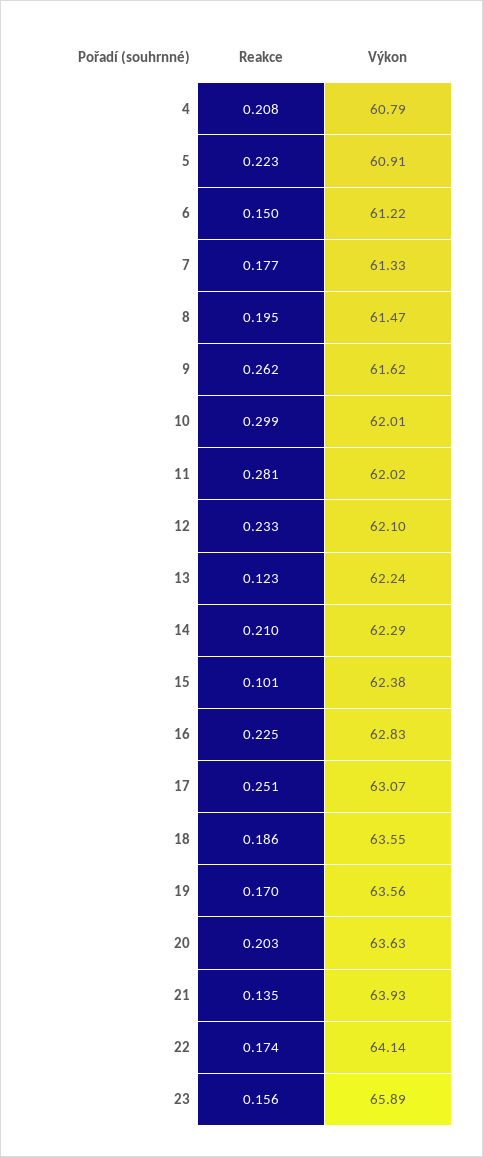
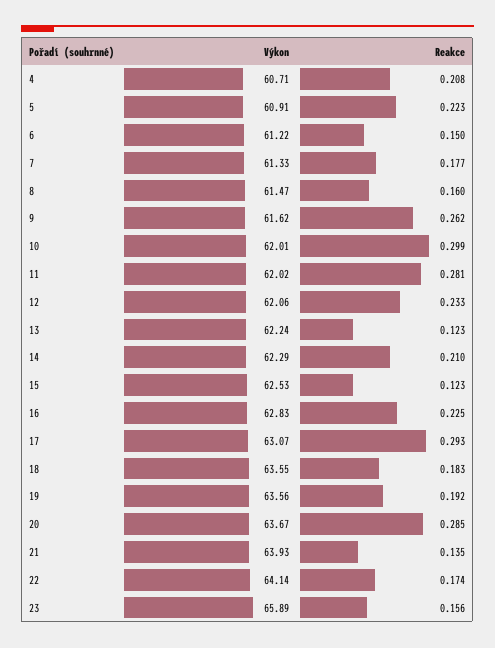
  {
    "Reakce": {
      "4": 0.208,
      "5": 0.223,
      "6": 0.15,
      "7": 0.177,
-     "8": 0.195,
+     "8": 0.16,
      "9": 0.262,
      "10": 0.299,
      "11": 0.281,
      "12": 0.233,
      "13": 0.123,
      "14": 0.21,
-     "15": 0.101,
+     "15": 0.123,
      "16": 0.225,
-     "17": 0.251,
+     "17": 0.293,
-     "18": 0.186,
+     "18": 0.183,
-     "19": 0.17,
+     "19": 0.192,
-     "20": 0.203,
+     "20": 0.285,
      "21": 0.135,
      "22": 0.174,
      "23": 0.156
    },
    "Výkon": {
-     "4": 60.79,
+     "4": 60.71,
      "5": 60.91,
      "6": 61.22,
      "7": 61.33,
      "8": 61.47,
      "9": 61.62,
      "10": 62.01,
      "11": 62.02,
-     "12": 62.1,
+     "12": 62.06,
      "13": 62.24,
      "14": 62.29,
-     "15": 62.38,
+     "15": 62.53,
      "16": 62.83,
      "17": 63.07,
      "18": 63.55,
      "19": 63.56,
-     "20": 63.63,
+     "20": 63.67,
      "21": 63.93,
      "22": 64.14,
      "23": 65.89
    }
  }

